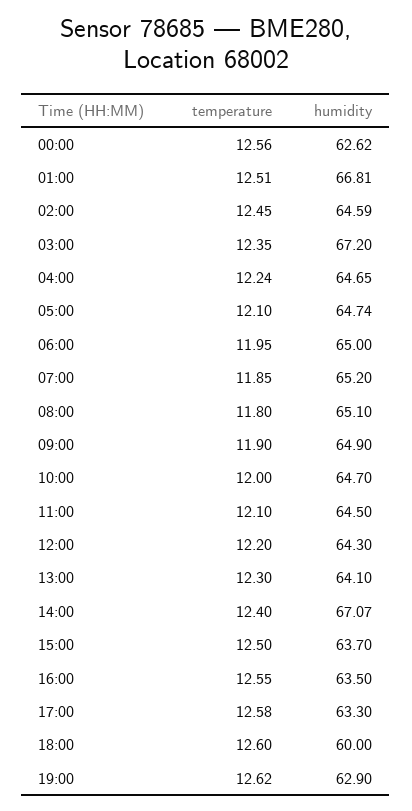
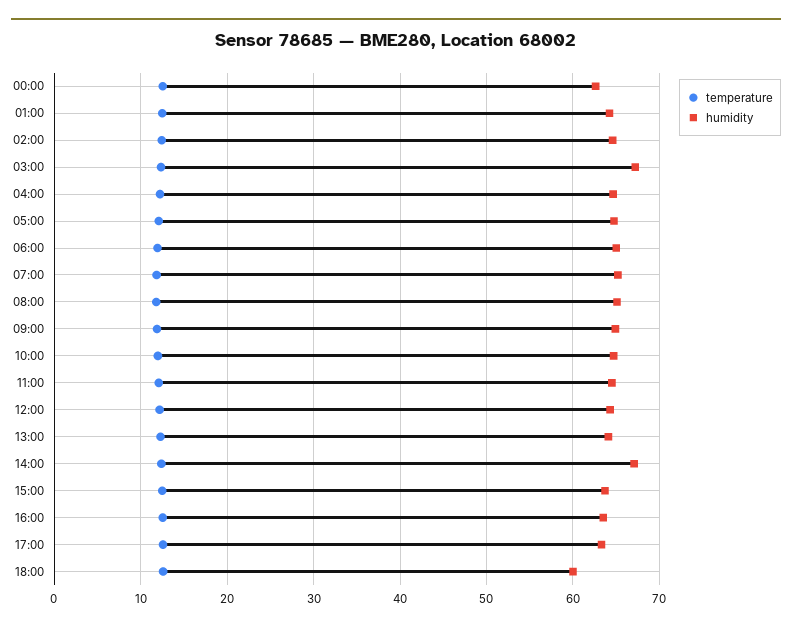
  {
    "temperature": {
      "00:00": 12.56,
      "01:00": 12.51,
      "02:00": 12.45,
      "03:00": 12.35,
      "04:00": 12.24,
      "05:00": 12.1,
      "06:00": 11.95,
      "07:00": 11.85,
      "08:00": 11.8,
      "09:00": 11.9,
      "10:00": 12,
      "11:00": 12.1,
      "12:00": 12.2,
      "13:00": 12.3,
      "14:00": 12.4,
      "15:00": 12.5,
      "16:00": 12.55,
      "17:00": 12.58,
-     "18:00": 12.6,
+     "18:00": 12.6
-     "19:00": 12.62
    },
    "humidity": {
      "00:00": 62.62,
-     "01:00": 66.81,
+     "01:00": 64,
      "02:00": 64.59,
      "03:00": 67.2,
      "04:00": 64.65,
      "05:00": 64.74,
      "06:00": 65,
      "07:00": 65.2,
      "08:00": 65.1,
      "09:00": 64.9,
      "10:00": 64.7,
      "11:00": 64.5,
      "12:00": 64.3,
      "13:00": 64.1,
      "14:00": 67.07,
      "15:00": 63.7,
      "16:00": 63.5,
      "17:00": 63.3,
-     "18:00": 60,
+     "18:00": 60
-     "19:00": 62.9
    }
  }

